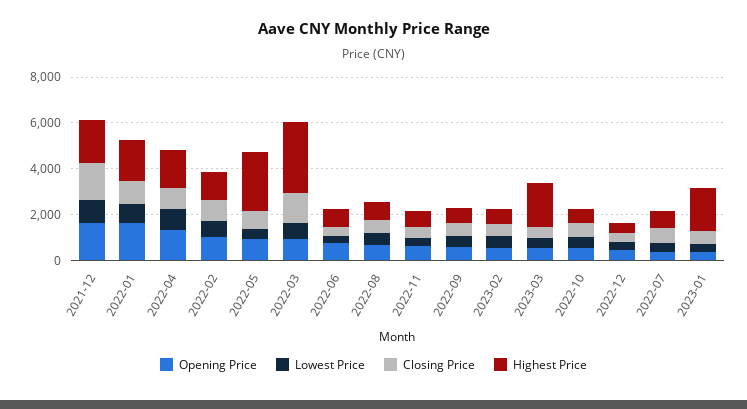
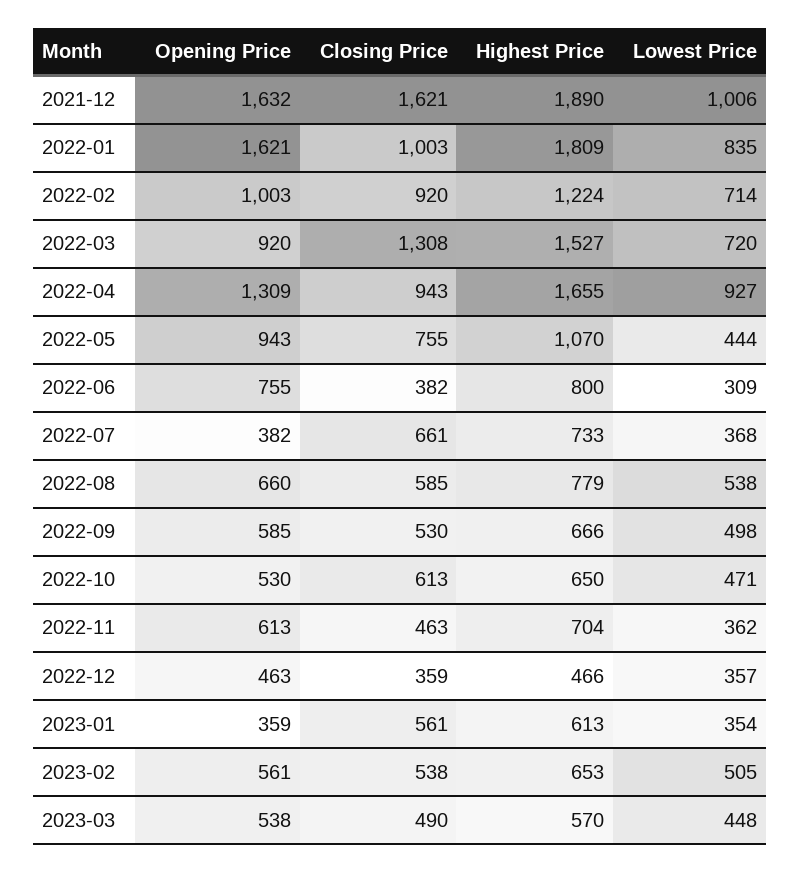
  {
    "Opening Price": {
      "2021-12": 1632,
      "2022-01": 1621,
      "2022-04": 1309,
      "2022-02": 1003,
      "2022-05": 943,
      "2022-03": 920,
      "2022-06": 755,
      "2022-08": 660,
      "2022-11": 613,
      "2022-09": 585,
      "2023-02": 561,
      "2023-03": 538,
      "2022-10": 530,
      "2022-12": 463,
      "2022-07": 382,
      "2023-01": 359
    },
    "Lowest Price": {
      "2021-12": 1006,
      "2022-01": 835,
      "2022-04": 927,
      "2022-02": 714,
      "2022-05": 444,
      "2022-03": 720,
      "2022-06": 309,
      "2022-08": 538,
      "2022-11": 362,
      "2022-09": 498,
      "2023-02": 505,
      "2023-03": 448,
      "2022-10": 471,
      "2022-12": 357,
      "2022-07": 368,
      "2023-01": 354
    },
    "Closing Price": {
      "2021-12": 1621,
      "2022-01": 1003,
      "2022-04": 943,
      "2022-02": 920,
      "2022-05": 755,
      "2022-03": 1308,
      "2022-06": 382,
      "2022-08": 585,
      "2022-11": 463,
      "2022-09": 530,
      "2023-02": 538,
      "2023-03": 490,
      "2022-10": 613,
      "2022-12": 359,
      "2022-07": 661,
      "2023-01": 561
    },
    "Highest Price": {
      "2021-12": 1890,
      "2022-01": 1809,
      "2022-04": 1655,
      "2022-02": 1224,
-     "2022-05": 2500,
+     "2022-05": 1070,
-     "2022-03": 3000,
+     "2022-03": 1527,
      "2022-06": 800,
      "2022-08": 779,
      "2022-11": 704,
      "2022-09": 666,
      "2023-02": 653,
-     "2023-03": 2000,
+     "2023-03": 570,
      "2022-10": 650,
      "2022-12": 466,
      "2022-07": 733,
-     "2023-01": 2000
+     "2023-01": 613
    }
  }

